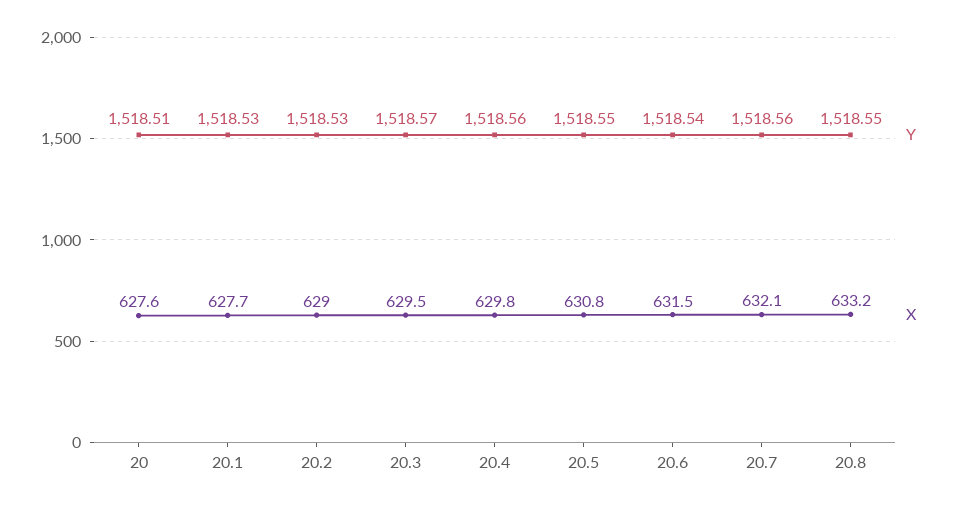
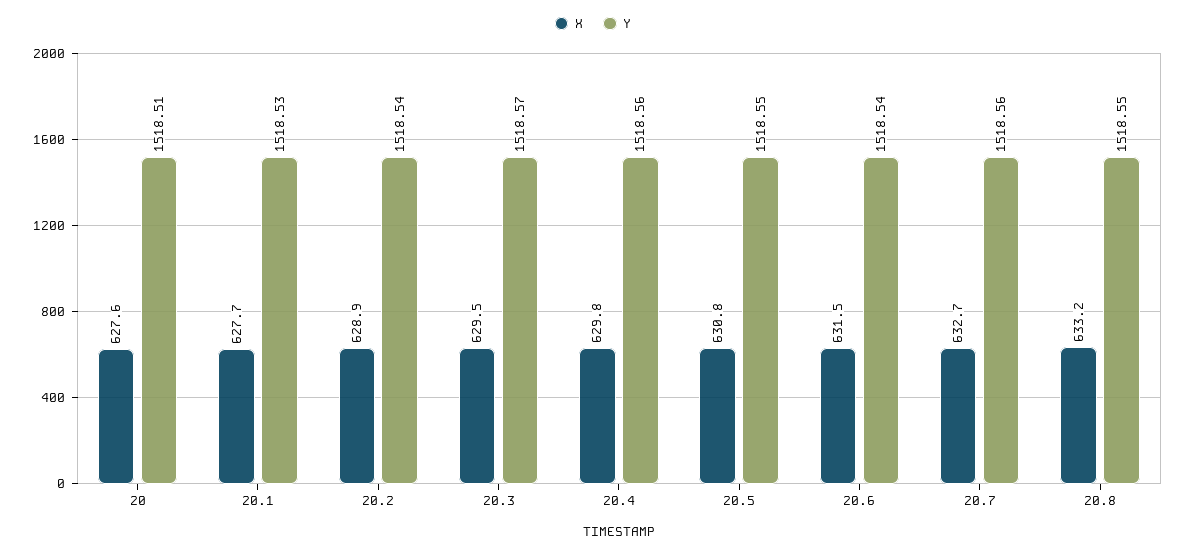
  {
    "Y": {
      "20": 1518.51,
      "20.1": 1518.53,
-     "20.2": 1518.53,
+     "20.2": 1518.54,
      "20.3": 1518.57,
      "20.4": 1518.56,
      "20.5": 1518.55,
      "20.6": 1518.54,
      "20.7": 1518.56,
      "20.8": 1518.55
    },
    "X": {
      "20": 627.6,
      "20.1": 627.7,
-     "20.2": 629,
+     "20.2": 628.9,
      "20.3": 629.5,
      "20.4": 629.8,
      "20.5": 630.8,
      "20.6": 631.5,
-     "20.7": 632.1,
+     "20.7": 632.7,
      "20.8": 633.2
    }
  }

